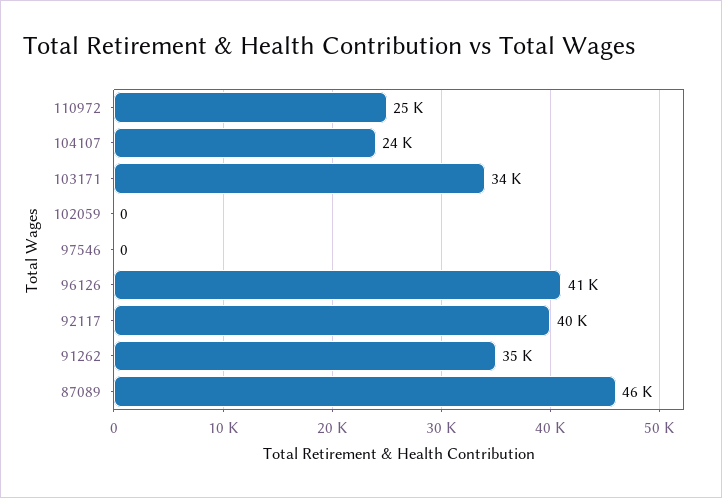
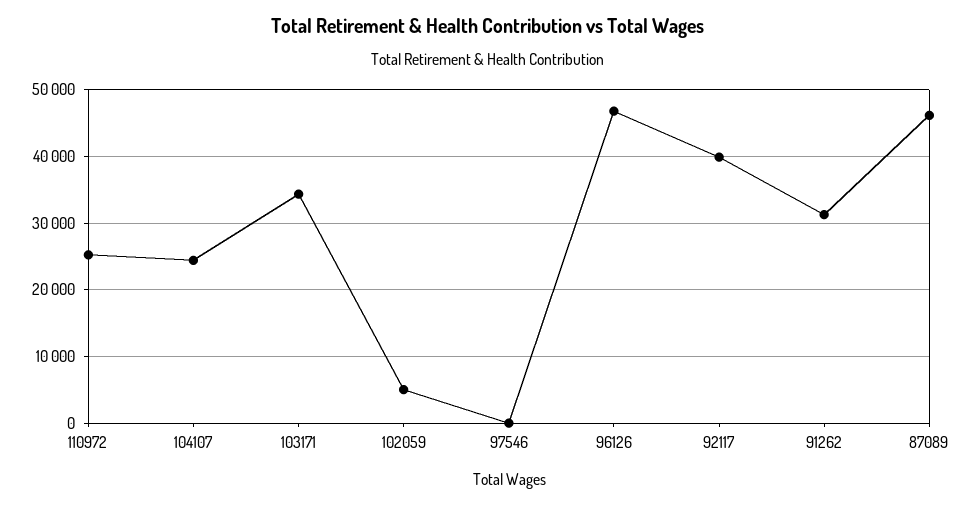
  {
    "110972": 25000,
    "104107": 24000,
    "103171": 34000,
-   "102059": 0,
+   "102059": 5000,
    "97546": 0,
-   "96126": 41000,
+   "96126": 47000,
    "92117": 40000,
-   "91262": 35000,
+   "91262": 31000,
    "87089": 46000
  }

